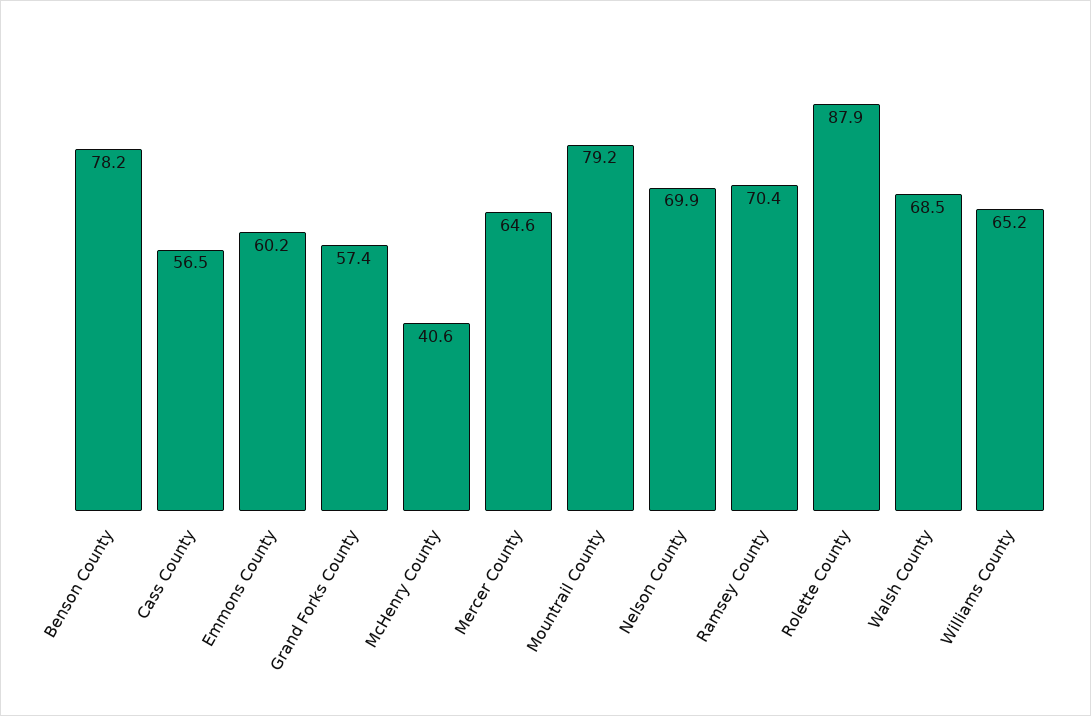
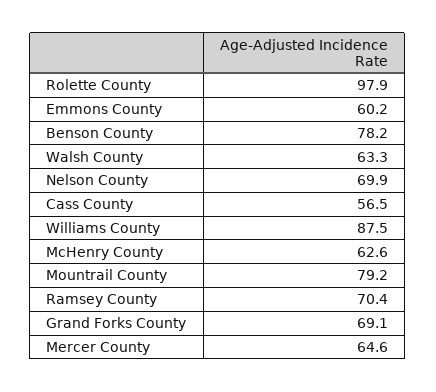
  {
    "Benson County": 78.2,
    "Cass County": 56.5,
    "Emmons County": 60.2,
-   "Grand Forks County": 57.4,
+   "Grand Forks County": 69.1,
-   "McHenry County": 40.6,
+   "McHenry County": 62.6,
    "Mercer County": 64.6,
    "Mountrail County": 79.2,
    "Nelson County": 69.9,
    "Ramsey County": 70.4,
-   "Rolette County": 87.9,
+   "Rolette County": 97.9,
-   "Walsh County": 68.5,
+   "Walsh County": 63.3,
-   "Williams County": 65.2
+   "Williams County": 87.5
  }

